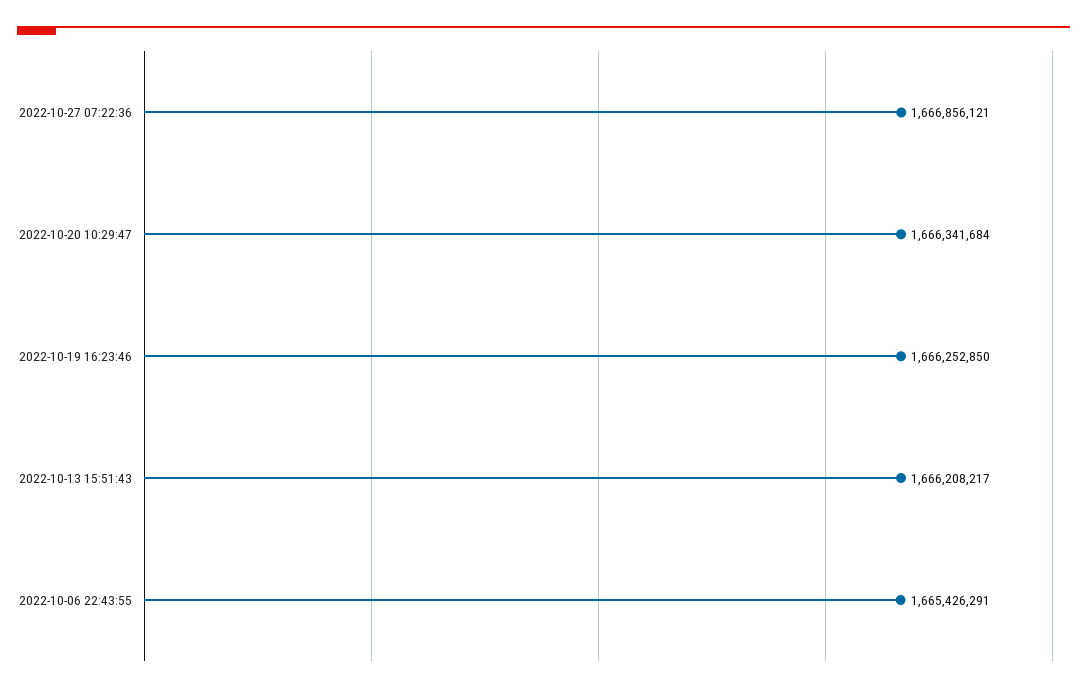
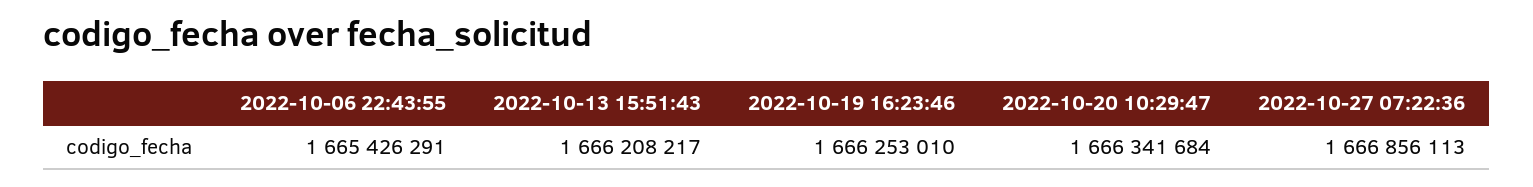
  {
-   "2022-10-27 07:22:36": 1666856121,
+   "2022-10-27 07:22:36": 1666856113,
    "2022-10-20 10:29:47": 1666341684,
-   "2022-10-19 16:23:46": 1666252850,
+   "2022-10-19 16:23:46": 1666253010,
    "2022-10-13 15:51:43": 1666208217,
    "2022-10-06 22:43:55": 1665426291
  }

